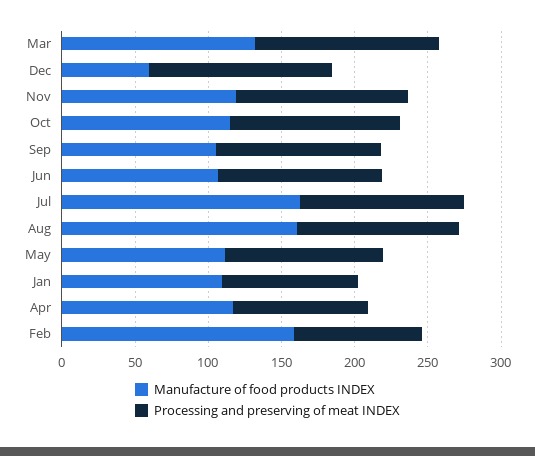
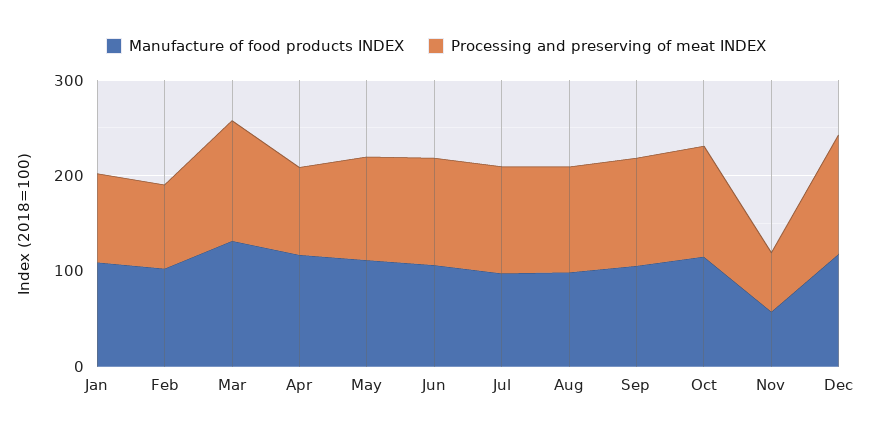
  {
    "Manufacture of food products INDEX": {
      "Mar": 130,
-     "Dec": 60,
+     "Dec": 120,
-     "Nov": 120,
+     "Nov": 60,
      "Oct": 120,
      "Sep": 110,
      "Jun": 110,
-     "Jul": 160,
+     "Jul": 100,
-     "Aug": 160,
+     "Aug": 100,
      "May": 110,
      "Jan": 110,
      "Apr": 120,
-     "Feb": 160
+     "Feb": 100
    },
    "Processing and preserving of meat INDEX": {
      "Mar": 130,
      "Dec": 120,
-     "Nov": 120,
+     "Nov": 60,
      "Oct": 120,
      "Sep": 110,
      "Jun": 110,
      "Jul": 110,
      "Aug": 110,
      "May": 110,
      "Jan": 90,
      "Apr": 90,
      "Feb": 90
    }
  }

